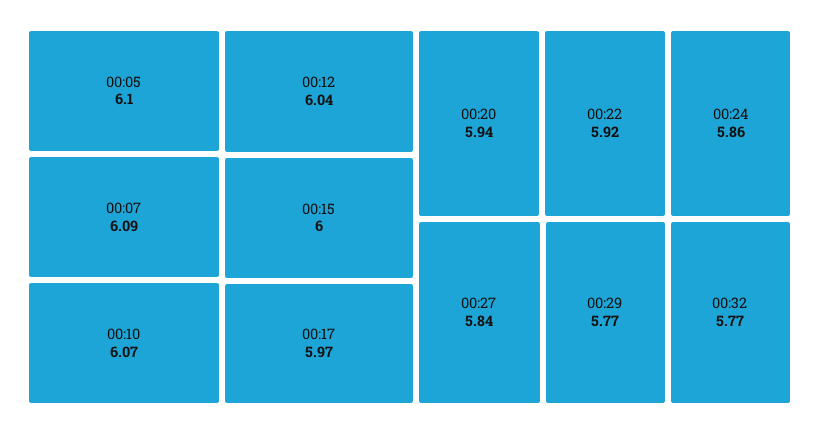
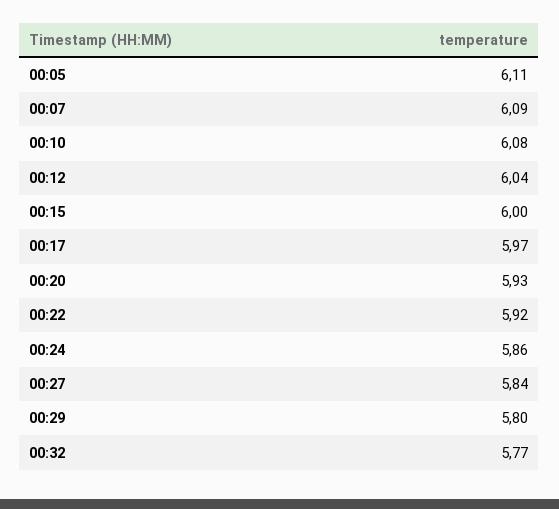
  {
-   "00:05": 6.1,
+   "00:05": 6.11,
    "00:07": 6.09,
-   "00:10": 6.07,
+   "00:10": 6.08,
    "00:12": 6.04,
    "00:15": 6,
    "00:17": 5.97,
-   "00:20": 5.94,
+   "00:20": 5.93,
    "00:22": 5.92,
    "00:24": 5.86,
    "00:27": 5.84,
-   "00:29": 5.77,
+   "00:29": 5.8,
    "00:32": 5.77
  }

